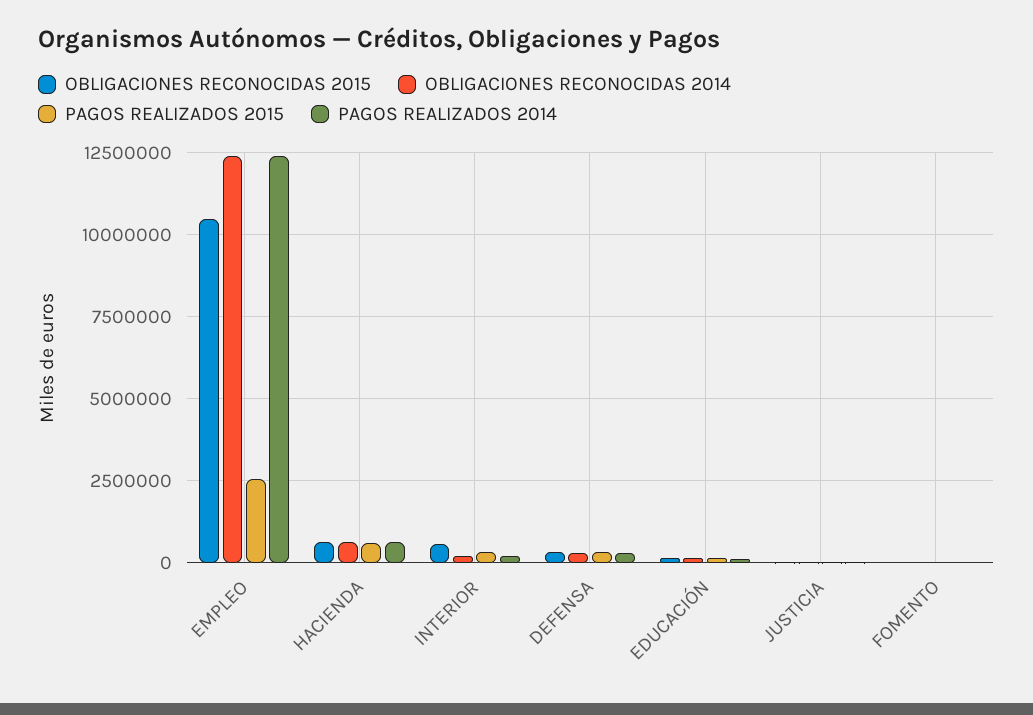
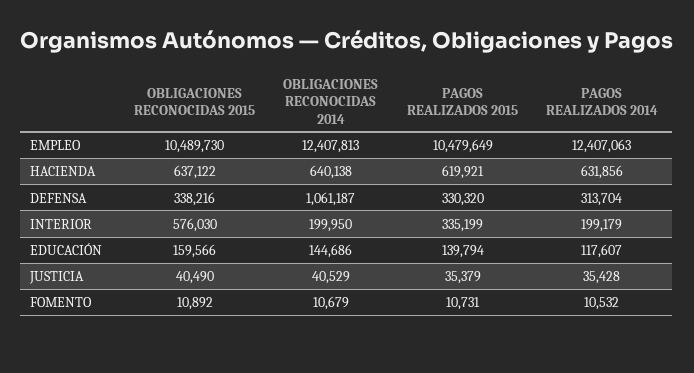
  {
    "OBLIGACIONES RECONOCIDAS 2015": {
      "EMPLEO": 10489730,
      "HACIENDA": 637122,
      "INTERIOR": 576030,
      "DEFENSA": 338216,
      "EDUCACIÓN": 159566,
      "JUSTICIA": 40490,
      "FOMENTO": 10892
    },
    "OBLIGACIONES RECONOCIDAS 2014": {
      "EMPLEO": 12407813,
      "HACIENDA": 640138,
      "INTERIOR": 199950,
-     "DEFENSA": 250000,
+     "DEFENSA": 1061187,
      "EDUCACIÓN": 144686,
      "JUSTICIA": 40529,
      "FOMENTO": 10679
    },
    "PAGOS REALIZADOS 2015": {
-     "EMPLEO": 2500000,
+     "EMPLEO": 10479649,
      "HACIENDA": 619921,
      "INTERIOR": 335199,
      "DEFENSA": 330320,
      "EDUCACIÓN": 139794,
      "JUSTICIA": 35379,
      "FOMENTO": 10731
    },
    "PAGOS REALIZADOS 2014": {
      "EMPLEO": 12407063,
      "HACIENDA": 631856,
      "INTERIOR": 199179,
      "DEFENSA": 313704,
      "EDUCACIÓN": 117607,
      "JUSTICIA": 35428,
      "FOMENTO": 10532
    }
  }

